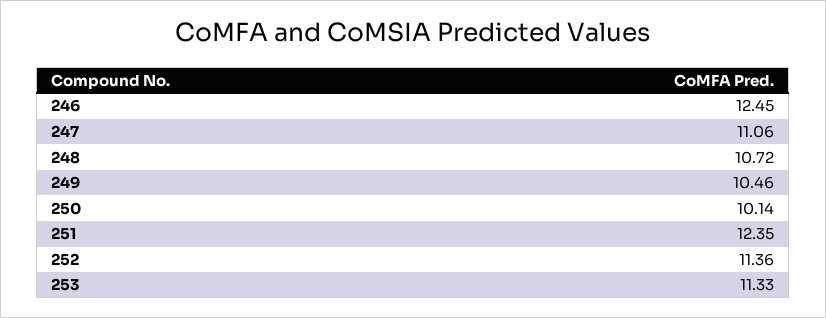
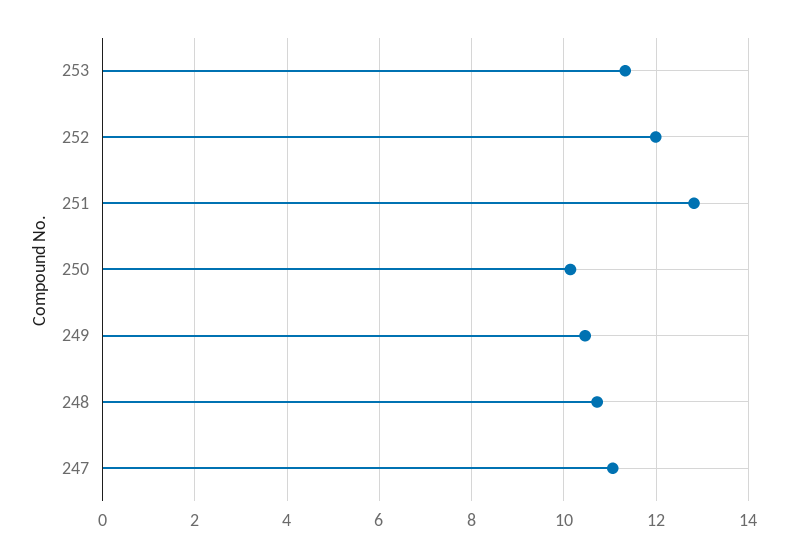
  {
-   "246": 12.45,
    "247": 11.06,
    "248": 10.72,
    "249": 10.46,
    "250": 10.14,
-   "251": 12.35,
+   "251": 12.8,
-   "252": 11.36,
+   "252": 12,
    "253": 11.33
  }

